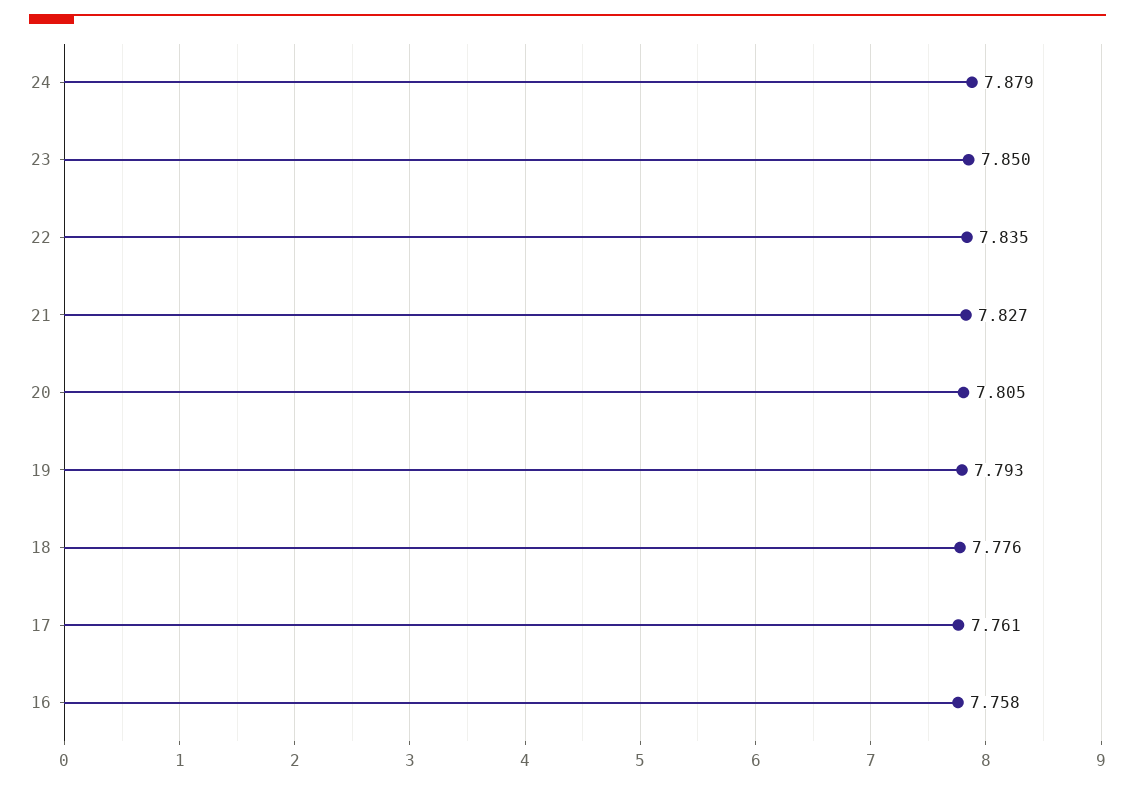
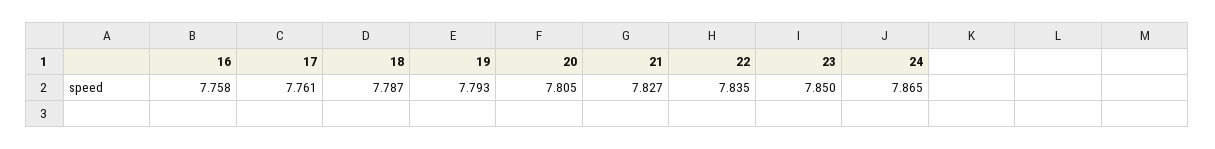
  {
-   "24": 7.879,
+   "24": 7.865,
    "23": 7.85,
    "22": 7.835,
    "21": 7.827,
    "20": 7.805,
    "19": 7.793,
-   "18": 7.776,
+   "18": 7.787,
    "17": 7.761,
    "16": 7.758
  }

